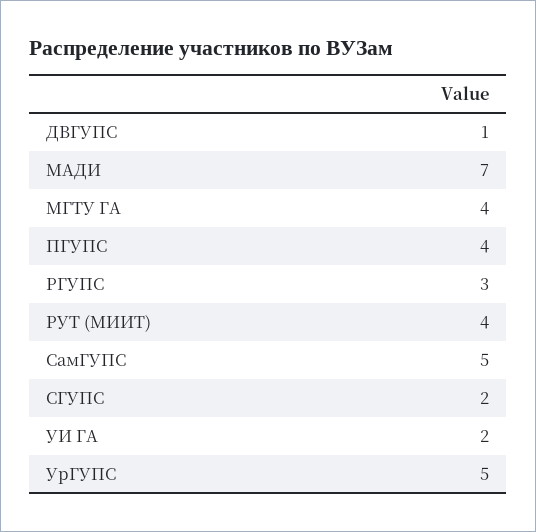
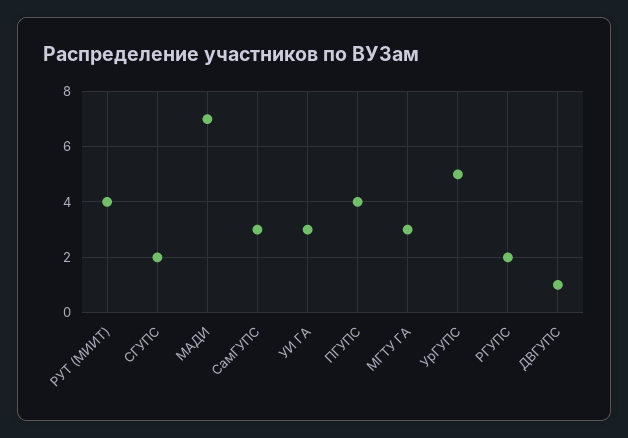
  {
    "ДВГУПС": 1,
    "МАДИ": 7,
-   "МГТУ ГА": 4,
+   "МГТУ ГА": 3,
    "ПГУПС": 4,
-   "РГУПС": 3,
+   "РГУПС": 2,
    "РУТ (МИИТ)": 4,
-   "СамГУПС": 5,
+   "СамГУПС": 3,
    "СГУПС": 2,
-   "УИ ГА": 2,
+   "УИ ГА": 3,
    "УрГУПС": 5
  }

